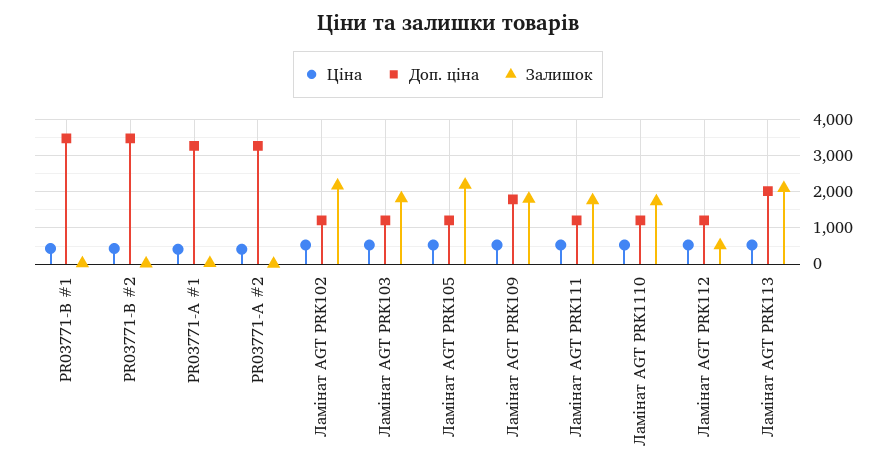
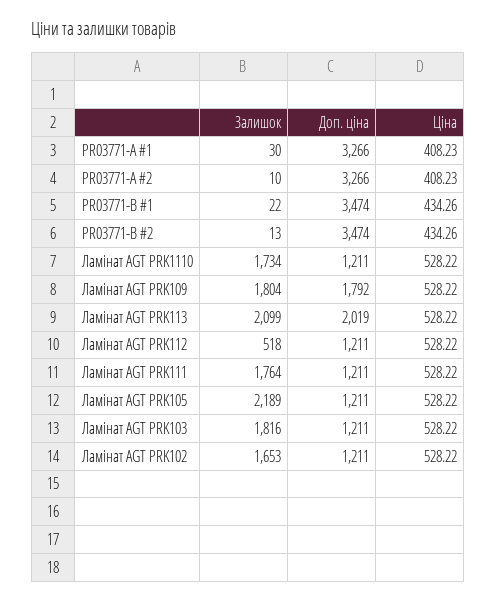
  {
    "Ціна": {
      "PR03771-B #1": 434.26,
      "PR03771-B #2": 434.26,
      "PR03771-А #1": 408.23,
      "PR03771-А #2": 408.23,
      "Ламінат AGT PRK102": 528.22,
      "Ламінат AGT PRK103": 528.22,
      "Ламінат AGT PRK105": 528.22,
      "Ламінат AGT PRK109": 528.22,
      "Ламінат AGT PRK111": 528.22,
      "Ламінат AGT PRK1110": 528.22,
      "Ламінат AGT PRK112": 528.22,
      "Ламінат AGT PRK113": 528.22
    },
    "Доп. ціна": {
      "PR03771-B #1": 3474,
      "PR03771-B #2": 3474,
      "PR03771-А #1": 3266,
      "PR03771-А #2": 3266,
      "Ламінат AGT PRK102": 1211,
      "Ламінат AGT PRK103": 1211,
      "Ламінат AGT PRK105": 1211,
      "Ламінат AGT PRK109": 1792,
      "Ламінат AGT PRK111": 1211,
      "Ламінат AGT PRK1110": 1211,
      "Ламінат AGT PRK112": 1211,
      "Ламінат AGT PRK113": 2019
    },
    "Залишок": {
      "PR03771-B #1": 22,
      "PR03771-B #2": 13,
      "PR03771-А #1": 30,
      "PR03771-А #2": 10,
-     "Ламінат AGT PRK102": 2200,
+     "Ламінат AGT PRK102": 1653,
      "Ламінат AGT PRK103": 1816,
      "Ламінат AGT PRK105": 2189,
      "Ламінат AGT PRK109": 1804,
      "Ламінат AGT PRK111": 1764,
      "Ламінат AGT PRK1110": 1734,
      "Ламінат AGT PRK112": 518,
      "Ламінат AGT PRK113": 2099
    }
  }

